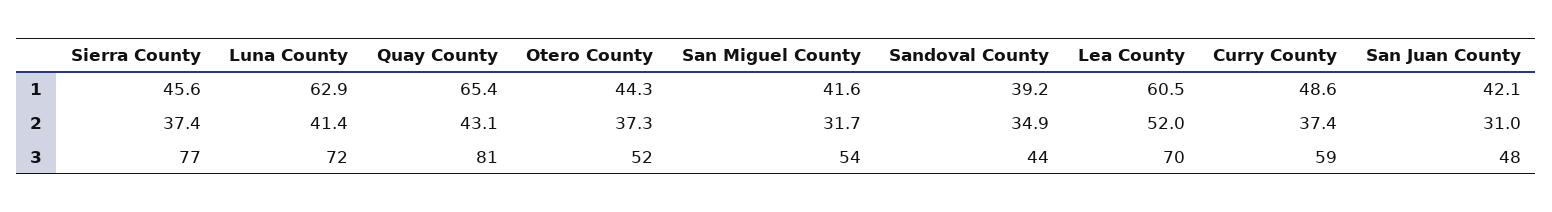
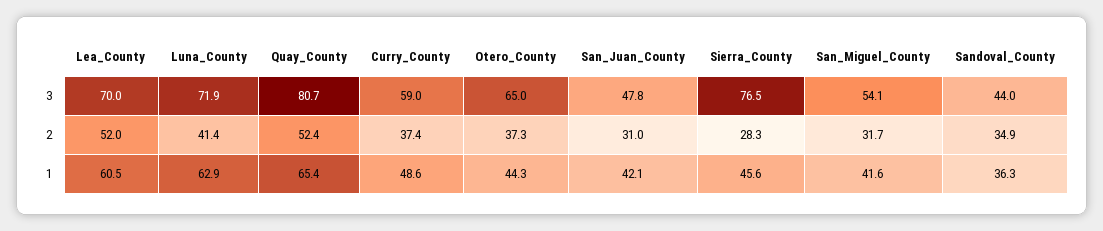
  {
    "Sierra County": {
      "1": 45.6,
-     "2": 37.4,
+     "2": 28.3,
      "3": 76.5
    },
    "Luna County": {
      "1": 62.9,
      "2": 41.4,
      "3": 71.9
    },
    "Quay County": {
      "1": 65.4,
-     "2": 43.1,
+     "2": 52.4,
      "3": 80.7
    },
    "Otero County": {
      "1": 44.3,
      "2": 37.3,
-     "3": 52
+     "3": 65
    },
    "San Miguel County": {
      "1": 41.6,
      "2": 31.7,
      "3": 54.1
    },
    "Sandoval County": {
-     "1": 39.2,
+     "1": 36.3,
      "2": 34.9,
      "3": 44
    },
    "Lea County": {
      "1": 60.5,
      "2": 52,
      "3": 70
    },
    "Curry County": {
      "1": 48.6,
      "2": 37.4,
      "3": 59
    },
    "San Juan County": {
      "1": 42.1,
      "2": 31,
      "3": 47.8
    }
  }

